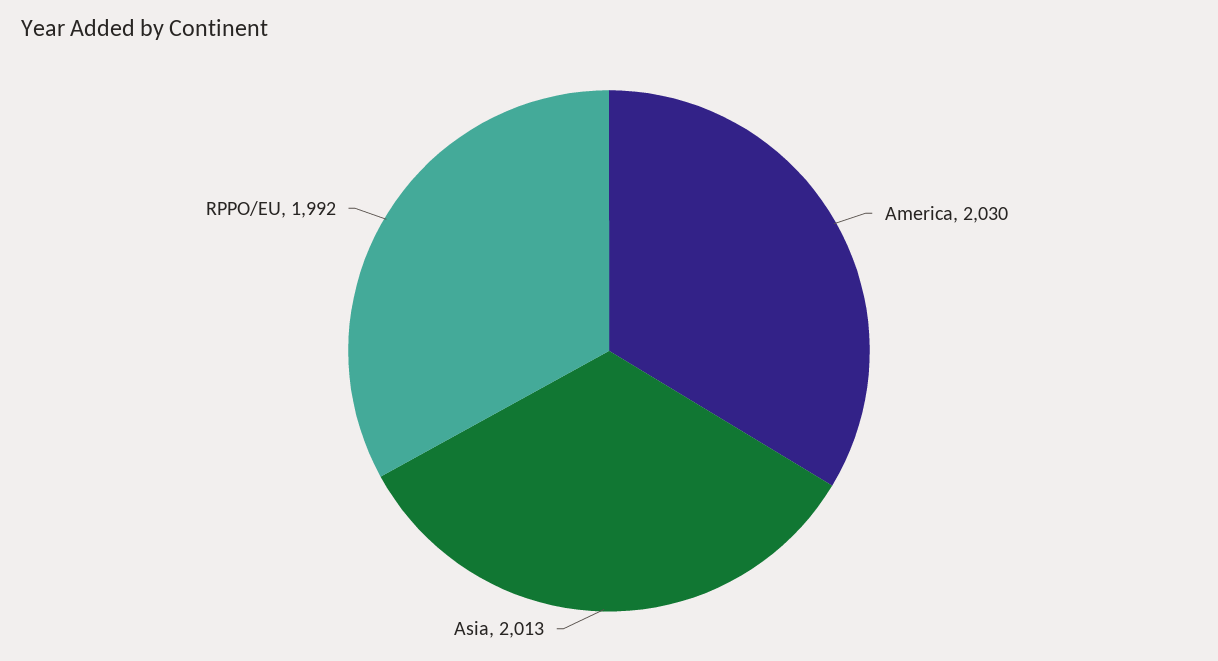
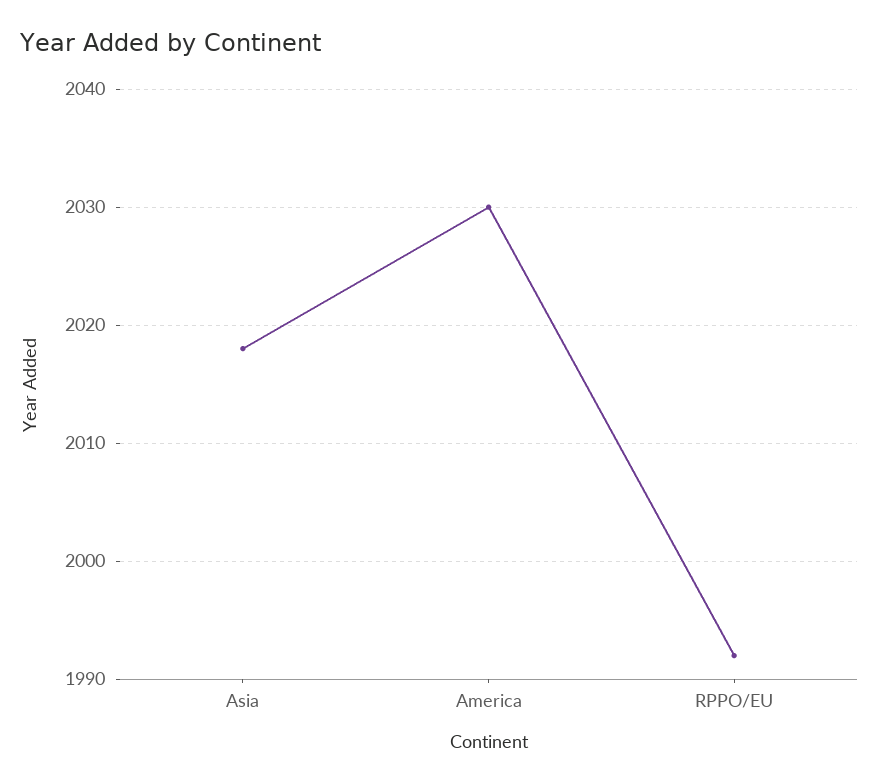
  {
    "America": 2030,
-   "Asia": 2013,
+   "Asia": 2018,
    "RPPO/EU": 1992
  }

